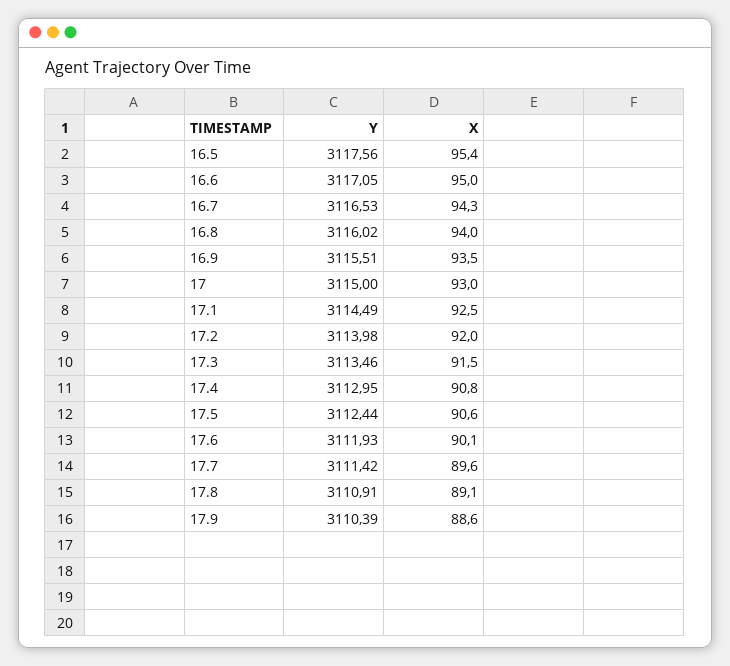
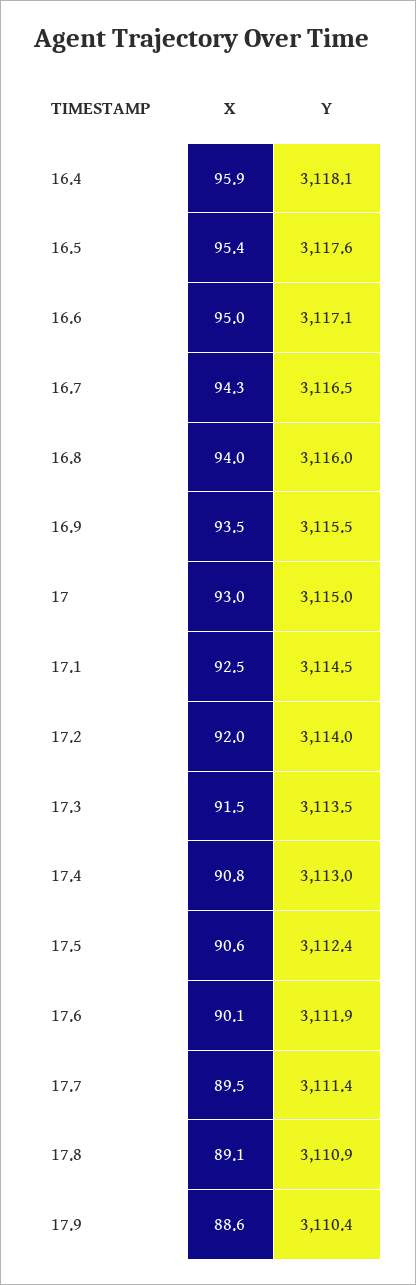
  {
    "Y": {
      "16.5": 3117.56,
      "16.6": 3117.05,
      "16.7": 3116.53,
      "16.8": 3116.02,
      "16.9": 3115.51,
      "17": 3115,
      "17.1": 3114.49,
      "17.2": 3113.98,
      "17.3": 3113.46,
      "17.4": 3112.95,
      "17.5": 3112.44,
      "17.6": 3111.93,
      "17.7": 3111.42,
      "17.8": 3110.91,
-     "17.9": 3110.39
+     "17.9": 3110.39,
+     "16.4": 3118.1
    },
    "X": {
      "16.5": 95.4,
      "16.6": 95,
      "16.7": 94.3,
      "16.8": 94,
      "16.9": 93.5,
      "17": 93,
      "17.1": 92.5,
      "17.2": 92,
      "17.3": 91.5,
      "17.4": 90.8,
      "17.5": 90.6,
      "17.6": 90.1,
-     "17.7": 89.6,
+     "17.7": 89.5,
      "17.8": 89.1,
-     "17.9": 88.6
+     "17.9": 88.6,
+     "16.4": 95.9
    }
  }

